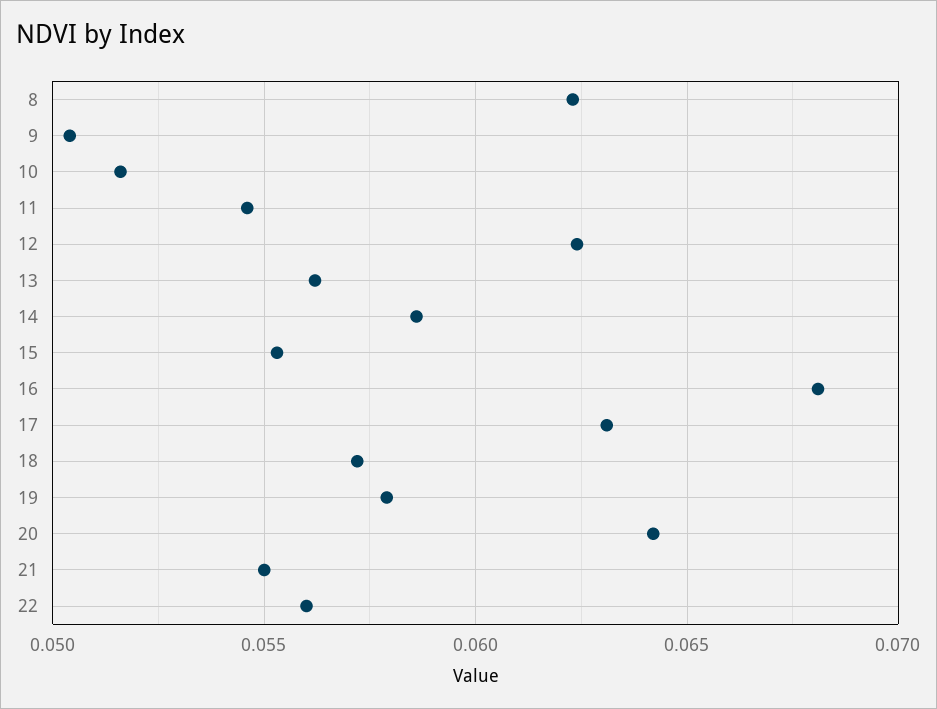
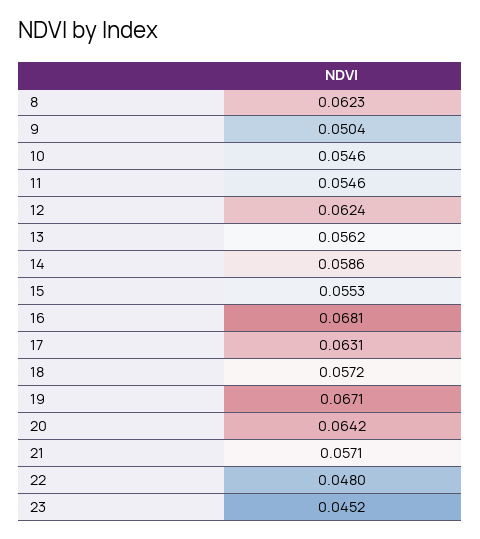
  {
    "8": 0.0623,
    "9": 0.0504,
-   "10": 0.0515,
+   "10": 0.0546,
    "11": 0.0546,
    "12": 0.0624,
    "13": 0.0562,
    "14": 0.0586,
    "15": 0.0553,
    "16": 0.0681,
    "17": 0.0631,
    "18": 0.0572,
-   "19": 0.058,
+   "19": 0.0671,
    "20": 0.0642,
-   "21": 0.055,
+   "21": 0.0571,
-   "22": 0.056
+   "22": 0.048,
+   "23": 0.0452
  }

